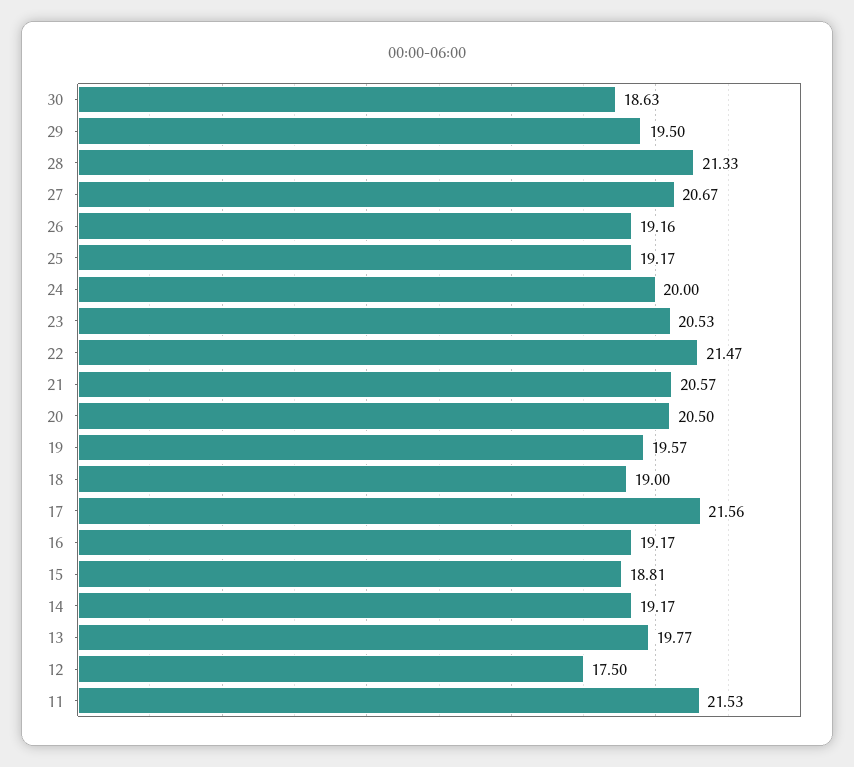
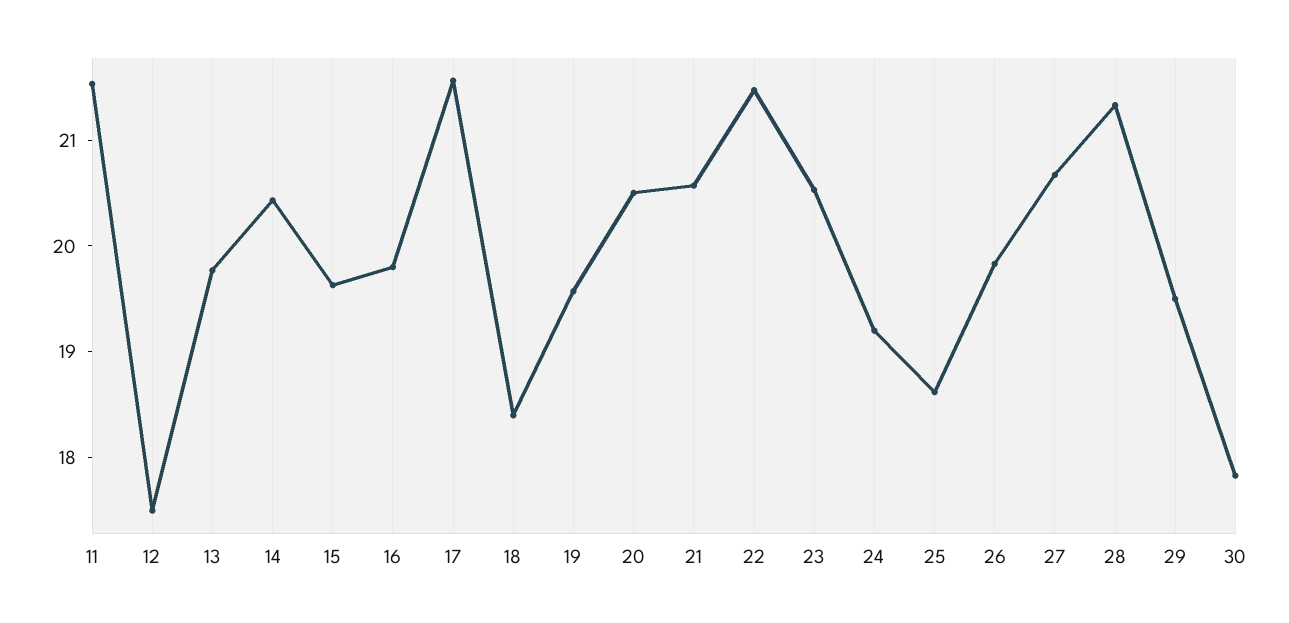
  {
-   "30": 18.63,
+   "30": 17.8,
    "29": 19.5,
    "28": 21.33,
    "27": 20.67,
-   "26": 19.16,
+   "26": 19.8,
-   "25": 19.17,
+   "25": 18.6,
-   "24": 20,
+   "24": 19.2,
    "23": 20.53,
    "22": 21.47,
    "21": 20.57,
    "20": 20.5,
    "19": 19.57,
-   "18": 19,
+   "18": 18.4,
    "17": 21.56,
-   "16": 19.17,
+   "16": 19.8,
-   "15": 18.81,
+   "15": 19.6,
-   "14": 19.17,
+   "14": 20.4,
    "13": 19.77,
    "12": 17.5,
    "11": 21.53
  }

